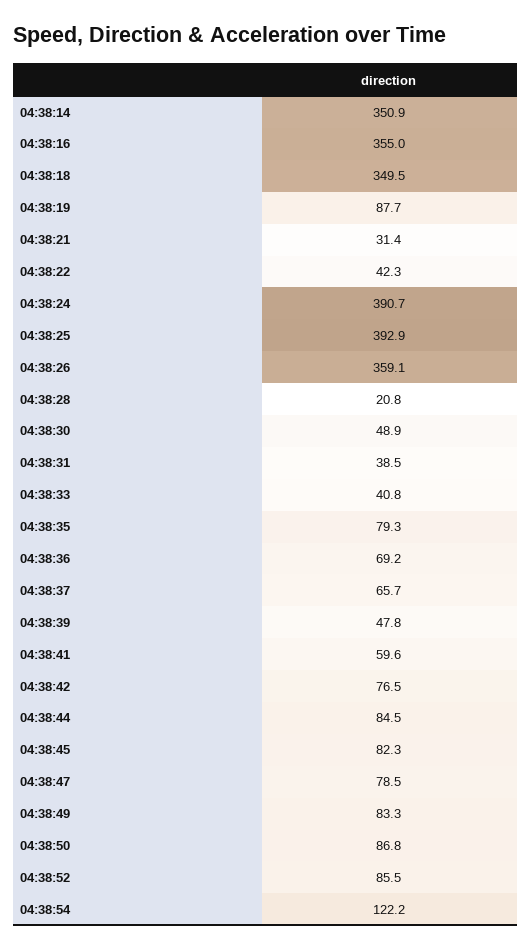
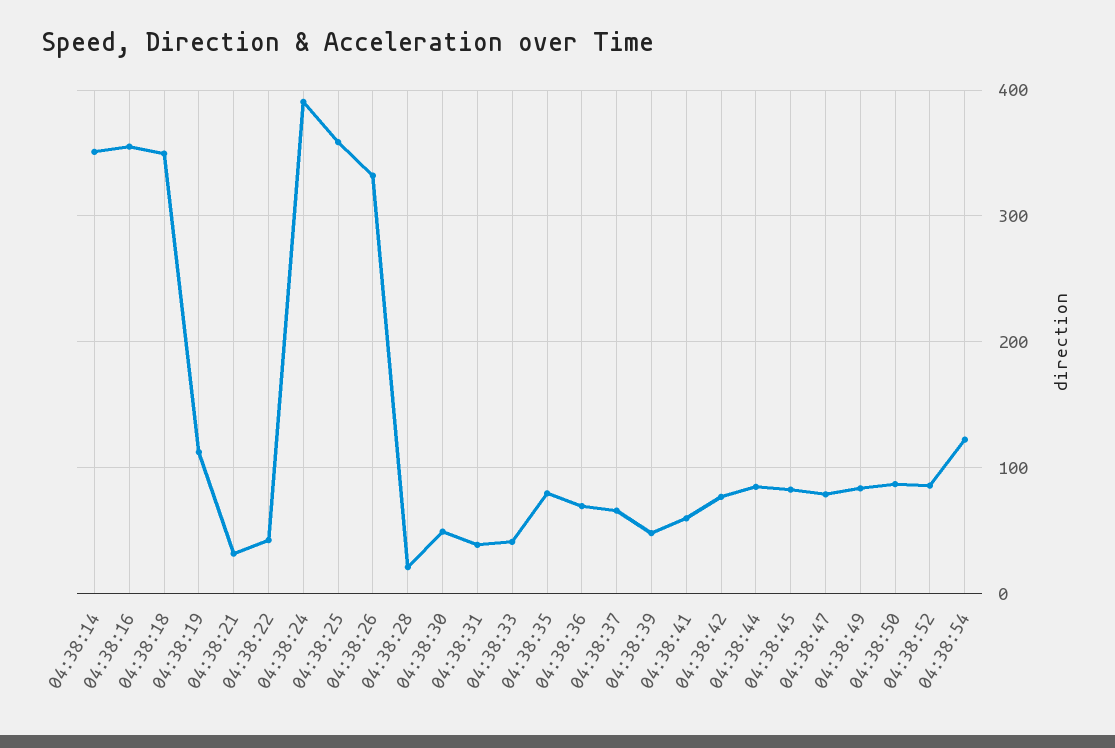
  {
    "04:38:14": 350.9,
    "04:38:16": 355,
    "04:38:18": 349.5,
-   "04:38:19": 87.7,
+   "04:38:19": 110,
    "04:38:21": 31.4,
    "04:38:22": 42.3,
    "04:38:24": 390.7,
-   "04:38:25": 392.9,
+   "04:38:25": 360,
-   "04:38:26": 359.1,
+   "04:38:26": 330,
    "04:38:28": 20.8,
    "04:38:30": 48.9,
    "04:38:31": 38.5,
    "04:38:33": 40.8,
    "04:38:35": 79.3,
    "04:38:36": 69.2,
    "04:38:37": 65.7,
    "04:38:39": 47.8,
    "04:38:41": 59.6,
    "04:38:42": 76.5,
    "04:38:44": 84.5,
    "04:38:45": 82.3,
    "04:38:47": 78.5,
    "04:38:49": 83.3,
    "04:38:50": 86.8,
    "04:38:52": 85.5,
    "04:38:54": 122.2
  }

